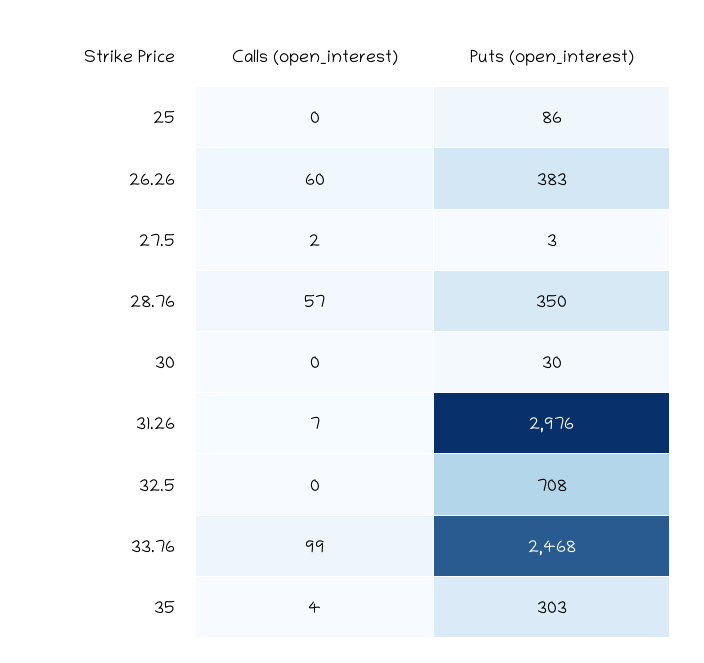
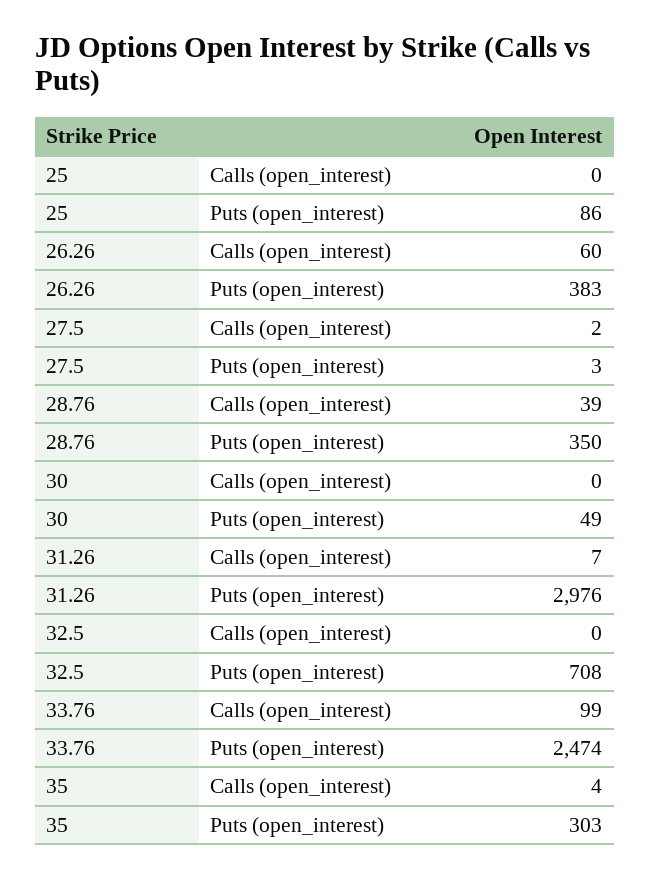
  {
    "Calls (open_interest)": {
      "25": 0,
      "26.26": 60,
      "27.5": 2,
-     "28.76": 57,
+     "28.76": 39,
      "30": 0,
      "31.26": 7,
      "32.5": 0,
      "33.76": 99,
      "35": 4
    },
    "Puts (open_interest)": {
      "25": 86,
      "26.26": 383,
      "27.5": 3,
      "28.76": 350,
-     "30": 30,
+     "30": 49,
      "31.26": 2976,
      "32.5": 708,
-     "33.76": 2468,
+     "33.76": 2474,
      "35": 303
    }
  }

